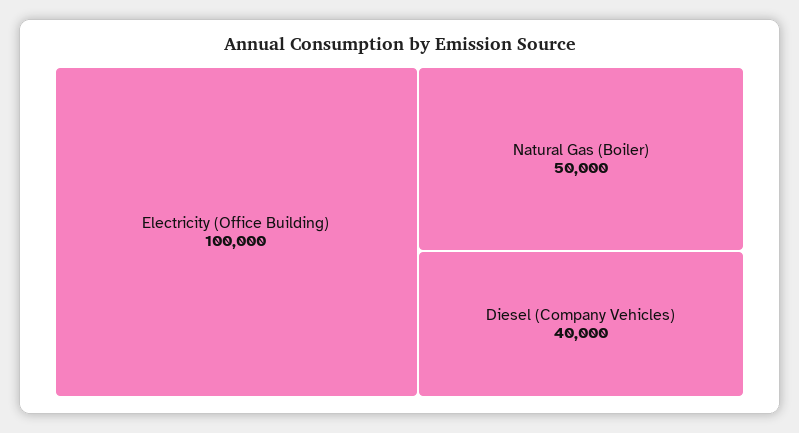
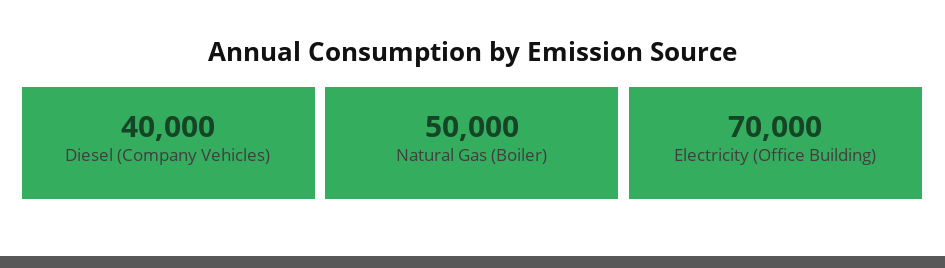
  {
-   "Electricity (Office Building)": 100000,
+   "Electricity (Office Building)": 70000,
    "Natural Gas (Boiler)": 50000,
    "Diesel (Company Vehicles)": 40000
  }

